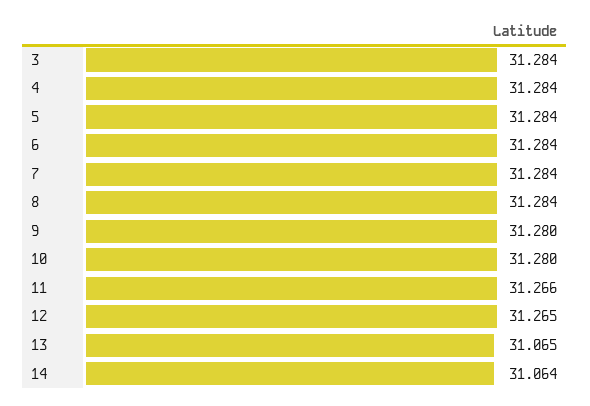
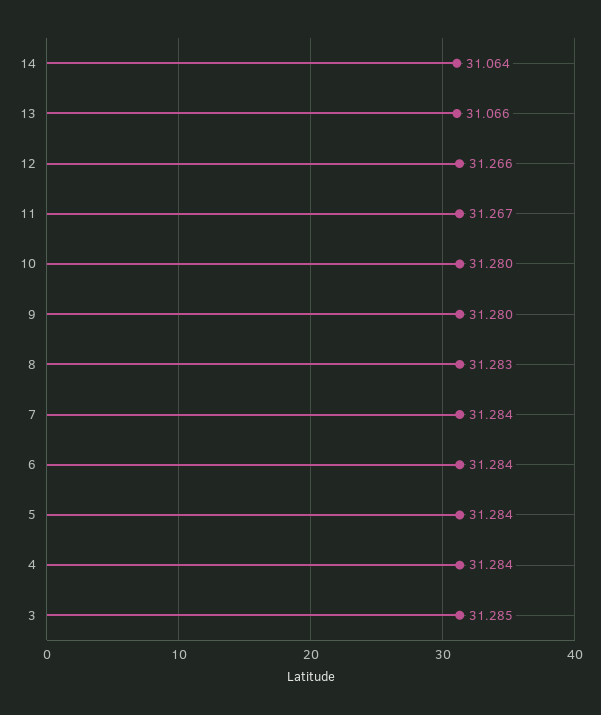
  {
-   "3": 31.284,
+   "3": 31.285,
    "4": 31.284,
    "5": 31.284,
    "6": 31.284,
    "7": 31.284,
-   "8": 31.284,
+   "8": 31.283,
    "9": 31.28,
    "10": 31.28,
-   "11": 31.266,
+   "11": 31.267,
-   "12": 31.265,
+   "12": 31.266,
-   "13": 31.065,
+   "13": 31.066,
    "14": 31.064
  }

